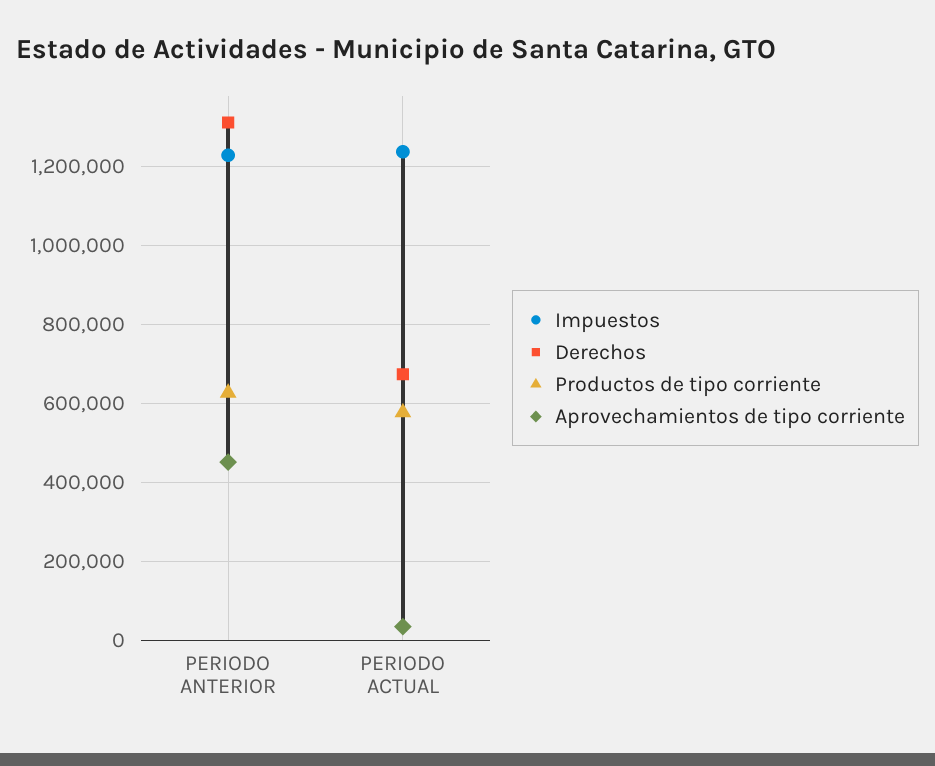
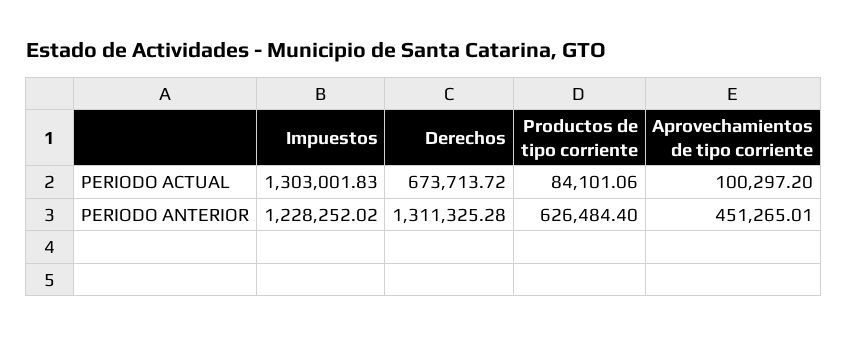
  {
    "Impuestos": {
      "PERIODO ANTERIOR": 1228252.02,
-     "PERIODO ACTUAL": 1240000
+     "PERIODO ACTUAL": 1303001.83
    },
    "Derechos": {
      "PERIODO ANTERIOR": 1311325.28,
      "PERIODO ACTUAL": 673713.72
    },
    "Productos de tipo corriente": {
      "PERIODO ANTERIOR": 626484.4,
-     "PERIODO ACTUAL": 580000
+     "PERIODO ACTUAL": 84101.06
    },
    "Aprovechamientos de tipo corriente": {
      "PERIODO ANTERIOR": 451265.01,
-     "PERIODO ACTUAL": 40000
+     "PERIODO ACTUAL": 100297.2
    }
  }

